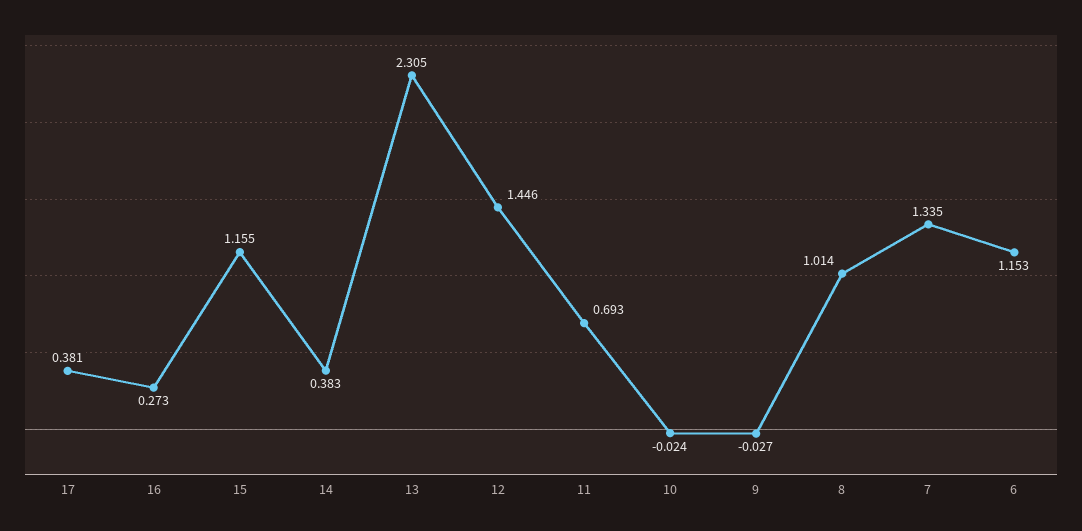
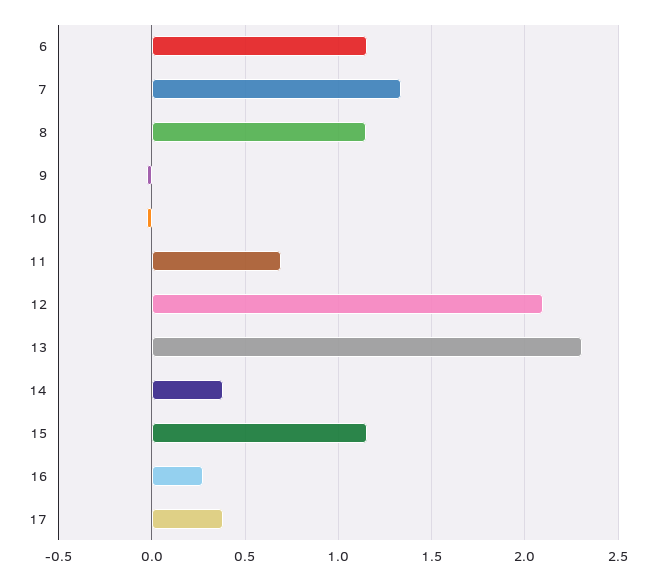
  {
    "17": 0.381,
    "16": 0.273,
    "15": 1.155,
    "14": 0.383,
    "13": 2.305,
-   "12": 1.446,
+   "12": 2.1,
    "11": 0.693,
    "10": -0.024,
    "9": -0.027,
-   "8": 1.014,
+   "8": 1.15,
    "7": 1.335,
    "6": 1.153
  }

